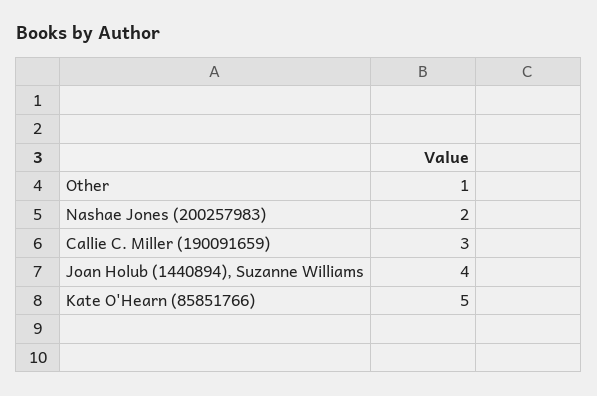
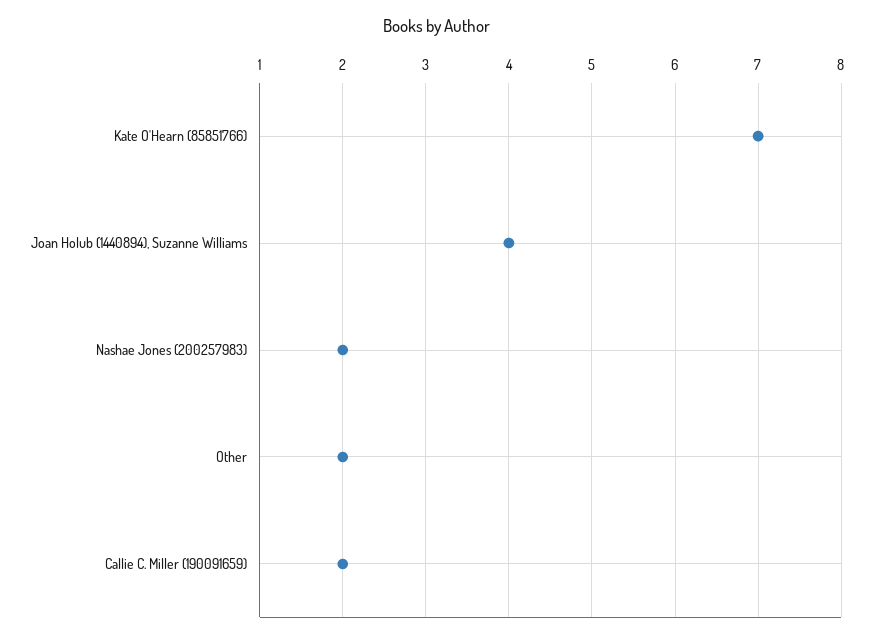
  {
-   "Other": 1,
+   "Other": 2,
    "Nashae Jones (200257983)": 2,
-   "Callie C. Miller (190091659)": 3,
+   "Callie C. Miller (190091659)": 2,
    "Joan Holub (1440894), Suzanne Williams": 4,
-   "Kate O'Hearn (85851766)": 5
+   "Kate O'Hearn (85851766)": 7
  }

